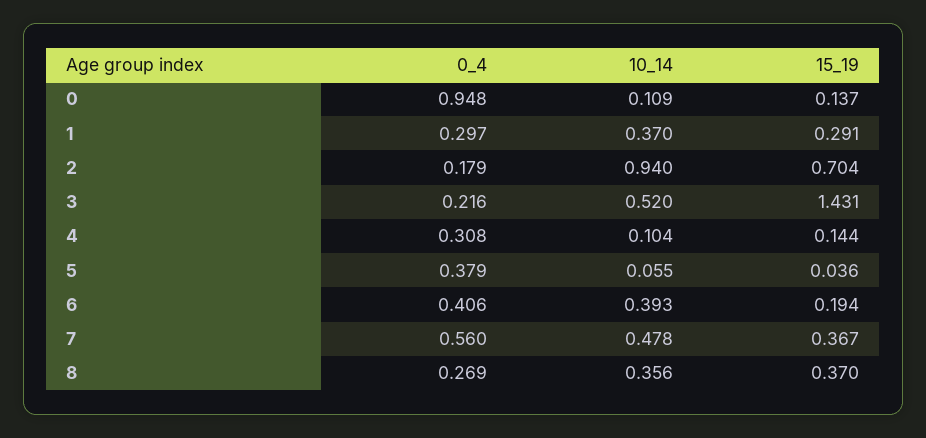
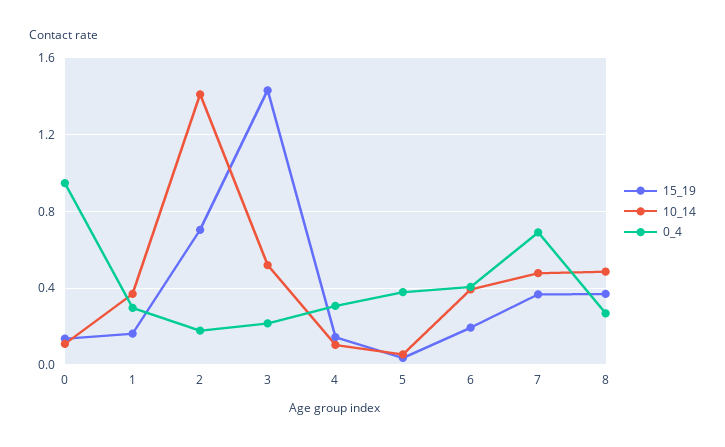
  {
    "0_4": {
      "0": 0.948,
      "1": 0.297,
      "2": 0.179,
      "3": 0.216,
      "4": 0.308,
      "5": 0.379,
      "6": 0.406,
-     "7": 0.56,
+     "7": 0.7,
      "8": 0.269
    },
    "10_14": {
      "0": 0.109,
      "1": 0.37,
-     "2": 0.94,
+     "2": 1.4,
      "3": 0.52,
      "4": 0.104,
      "5": 0.055,
      "6": 0.393,
      "7": 0.478,
-     "8": 0.356
+     "8": 0.5
    },
    "15_19": {
      "0": 0.137,
-     "1": 0.291,
+     "1": 0.15,
      "2": 0.704,
      "3": 1.431,
      "4": 0.144,
      "5": 0.036,
      "6": 0.194,
      "7": 0.367,
      "8": 0.37
    }
  }

